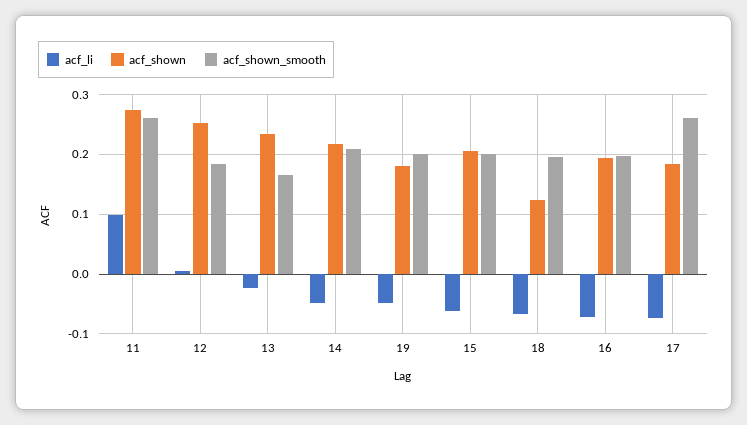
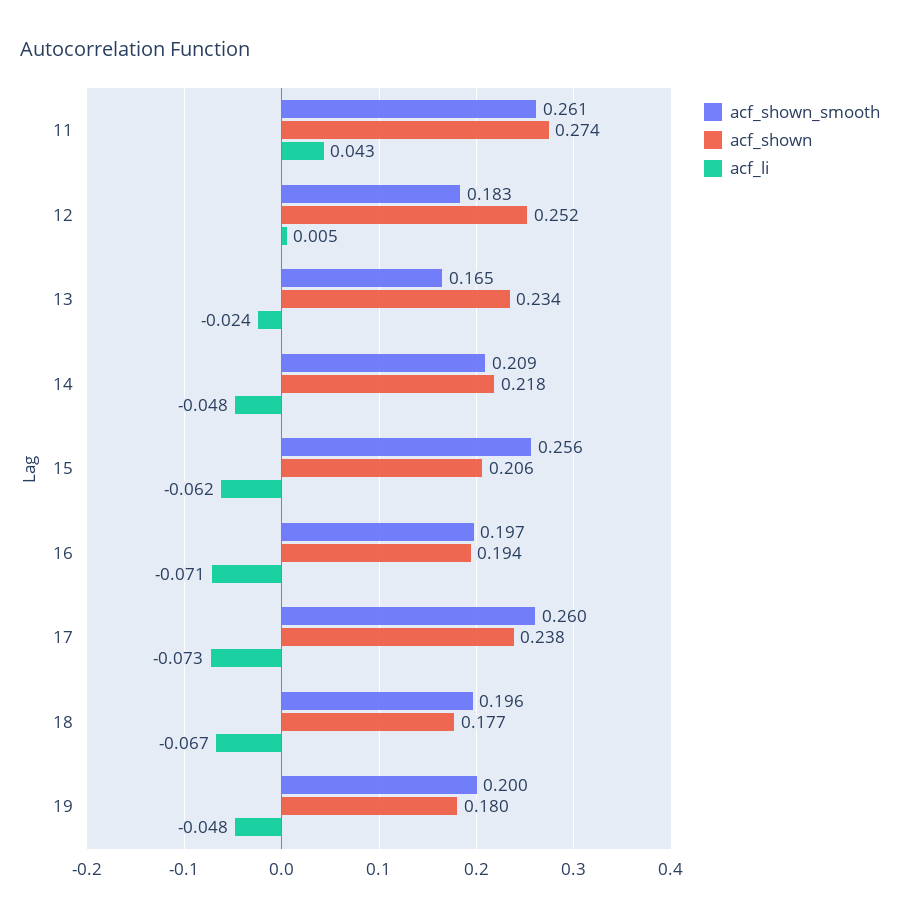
  {
    "acf_li": {
-     "11": 0.1,
+     "11": 0.043,
      "12": 0.005,
      "13": -0.024,
      "14": -0.048,
      "19": -0.048,
      "15": -0.062,
      "18": -0.067,
      "16": -0.071,
      "17": -0.073
    },
    "acf_shown": {
      "11": 0.274,
      "12": 0.252,
      "13": 0.234,
      "14": 0.218,
      "19": 0.18,
      "15": 0.206,
-     "18": 0.12,
+     "18": 0.177,
      "16": 0.194,
-     "17": 0.18
+     "17": 0.238
    },
    "acf_shown_smooth": {
      "11": 0.261,
      "12": 0.183,
      "13": 0.165,
      "14": 0.209,
      "19": 0.2,
-     "15": 0.2,
+     "15": 0.256,
      "18": 0.196,
      "16": 0.197,
      "17": 0.26
    }
  }

